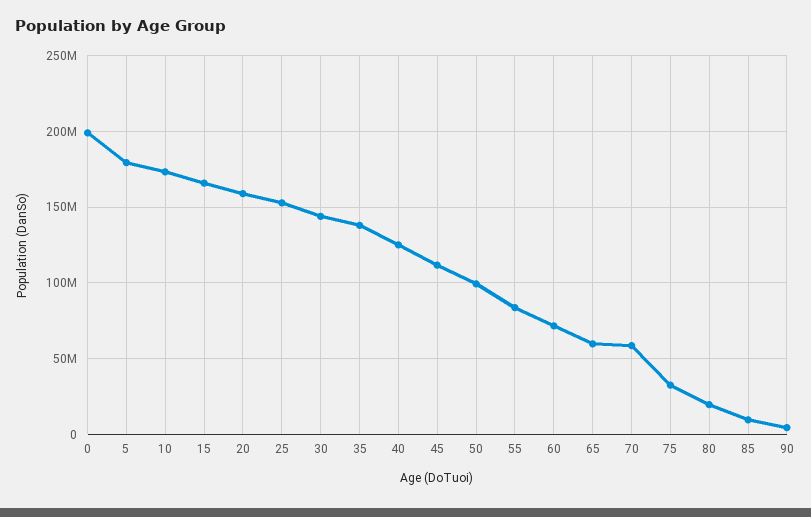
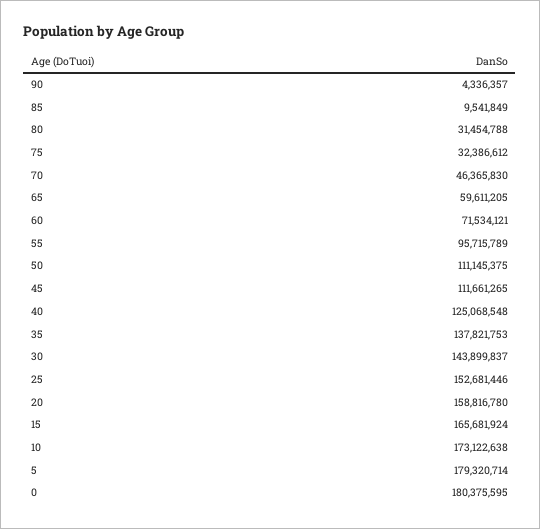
  {
-   "0": 200000000,
+   "0": 180375595,
    "5": 179320714,
    "10": 173122638,
    "15": 165681924,
    "20": 158816780,
    "25": 152681446,
    "30": 143899837,
    "35": 137821753,
    "40": 125068548,
    "45": 111661265,
-   "50": 100000000,
+   "50": 111145375,
-   "55": 85000000,
+   "55": 95715789,
    "60": 71534121,
    "65": 59611205,
-   "70": 60000000,
+   "70": 46365830,
    "75": 32386612,
-   "80": 20000000,
+   "80": 31454788,
    "85": 9541849,
    "90": 4336357
  }

